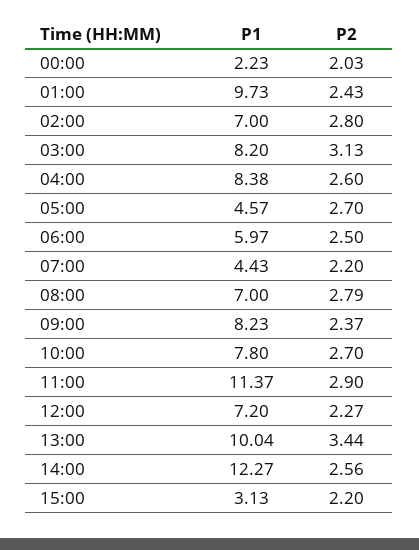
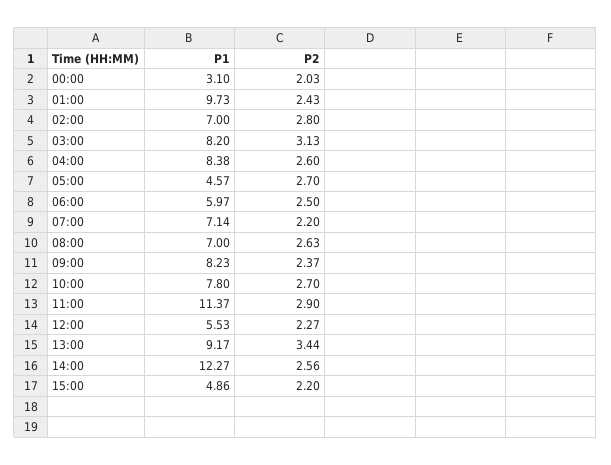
  {
    "P1": {
-     "00:00": 2.23,
+     "00:00": 3.1,
      "01:00": 9.73,
      "02:00": 7,
      "03:00": 8.2,
      "04:00": 8.38,
      "05:00": 4.57,
      "06:00": 5.97,
-     "07:00": 4.43,
+     "07:00": 7.14,
      "08:00": 7,
      "09:00": 8.23,
      "10:00": 7.8,
      "11:00": 11.37,
-     "12:00": 7.2,
+     "12:00": 5.53,
-     "13:00": 10.04,
+     "13:00": 9.17,
      "14:00": 12.27,
-     "15:00": 3.13
+     "15:00": 4.86
    },
    "P2": {
      "00:00": 2.03,
      "01:00": 2.43,
      "02:00": 2.8,
      "03:00": 3.13,
      "04:00": 2.6,
      "05:00": 2.7,
      "06:00": 2.5,
      "07:00": 2.2,
-     "08:00": 2.79,
+     "08:00": 2.63,
      "09:00": 2.37,
      "10:00": 2.7,
      "11:00": 2.9,
      "12:00": 2.27,
      "13:00": 3.44,
      "14:00": 2.56,
      "15:00": 2.2
    }
  }

